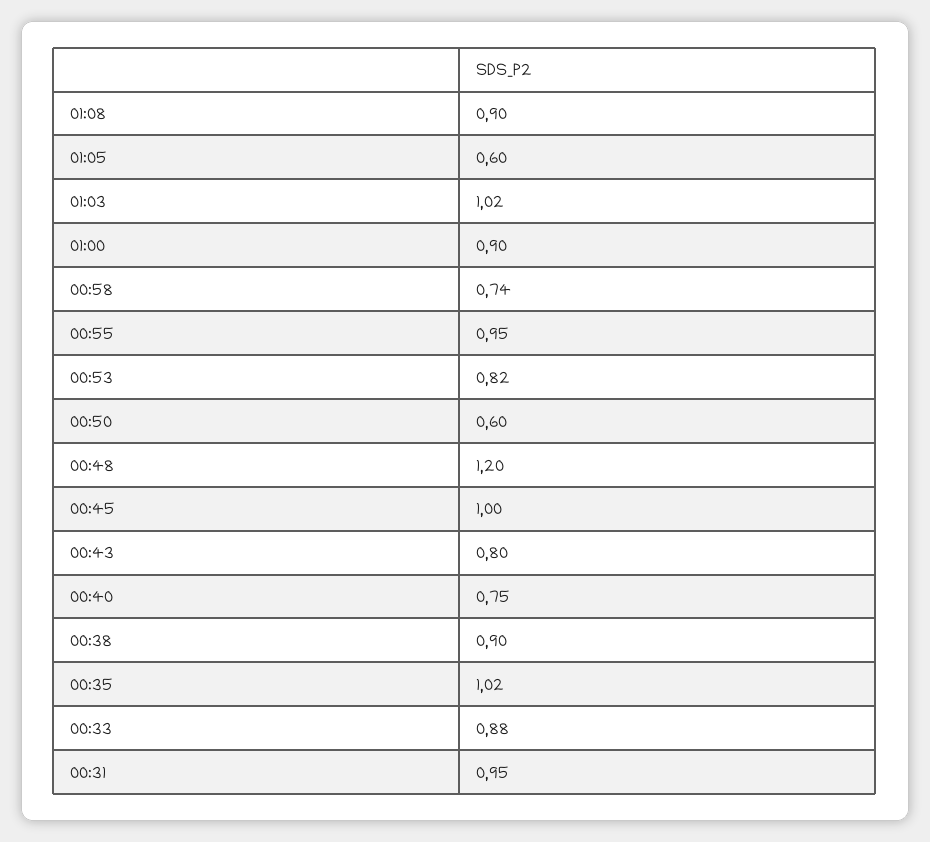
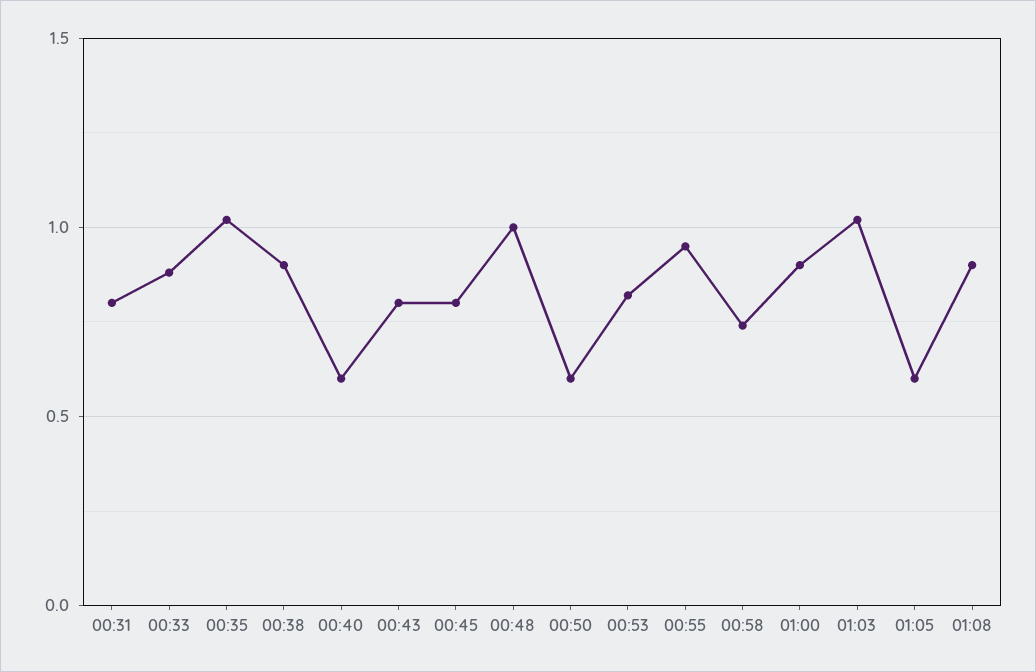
  {
    "01:08": 0.9,
    "01:05": 0.6,
    "01:03": 1.02,
    "01:00": 0.9,
    "00:58": 0.74,
    "00:55": 0.95,
    "00:53": 0.82,
    "00:50": 0.6,
-   "00:48": 1.2,
+   "00:48": 1,
-   "00:45": 1,
+   "00:45": 0.8,
    "00:43": 0.8,
-   "00:40": 0.75,
+   "00:40": 0.6,
    "00:38": 0.9,
    "00:35": 1.02,
    "00:33": 0.88,
-   "00:31": 0.95
+   "00:31": 0.8
  }

